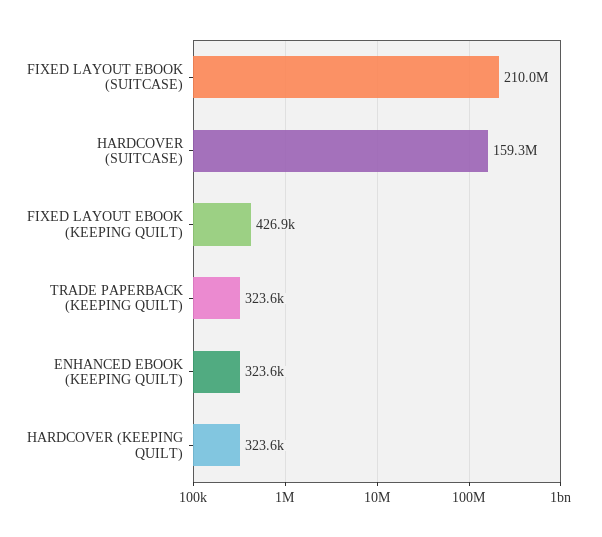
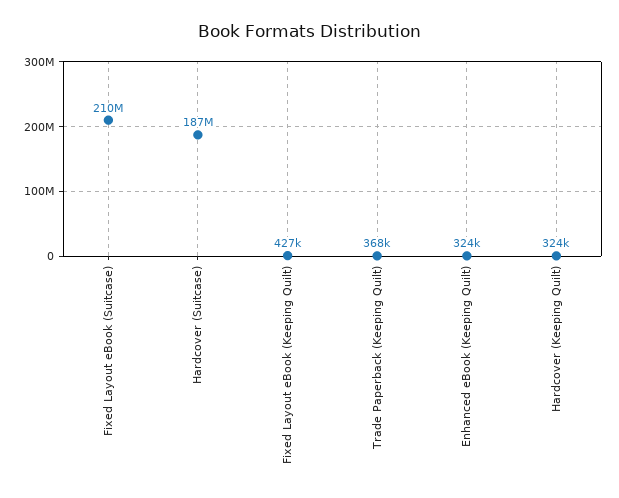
  {
    "FIXED LAYOUT EBOOK (SUITCASE)": 210000000,
-   "HARDCOVER (SUITCASE)": 159300000,
+   "HARDCOVER (SUITCASE)": 187000000,
    "FIXED LAYOUT EBOOK (KEEPING QUILT)": 426900,
-   "TRADE PAPERBACK (KEEPING QUILT)": 323600,
+   "TRADE PAPERBACK (KEEPING QUILT)": 368000,
    "ENHANCED EBOOK (KEEPING QUILT)": 323600,
    "HARDCOVER (KEEPING QUILT)": 323600
  }

